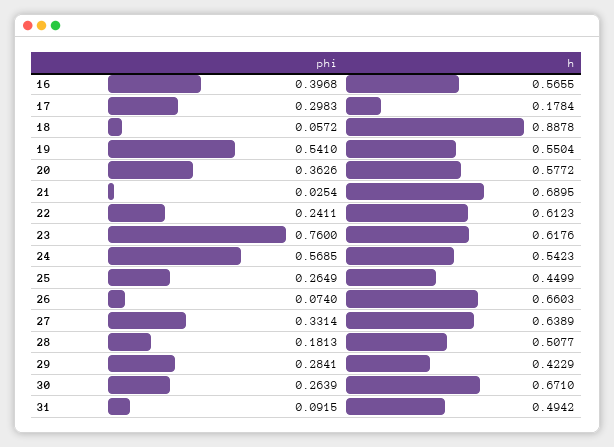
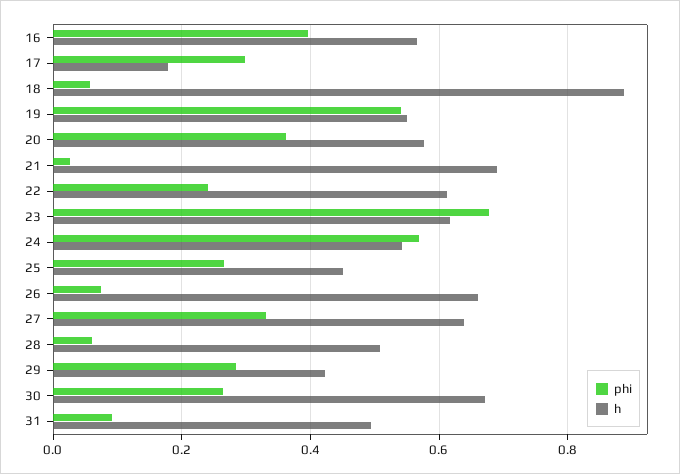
  {
    "phi": {
      "16": 0.3968,
      "17": 0.2983,
      "18": 0.0572,
      "19": 0.541,
      "20": 0.3626,
      "21": 0.0254,
      "22": 0.2411,
-     "23": 0.76,
+     "23": 0.68,
      "24": 0.5685,
      "25": 0.2649,
      "26": 0.074,
      "27": 0.3314,
-     "28": 0.1813,
+     "28": 0.06,
      "29": 0.2841,
      "30": 0.2639,
      "31": 0.0915
    },
    "h": {
      "16": 0.5655,
      "17": 0.1784,
      "18": 0.8878,
      "19": 0.5504,
      "20": 0.5772,
      "21": 0.6895,
      "22": 0.6123,
      "23": 0.6176,
      "24": 0.5423,
      "25": 0.4499,
      "26": 0.6603,
      "27": 0.6389,
      "28": 0.5077,
      "29": 0.4229,
      "30": 0.671,
      "31": 0.4942
    }
  }

